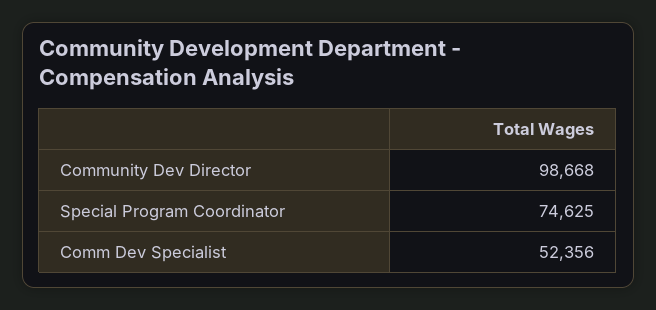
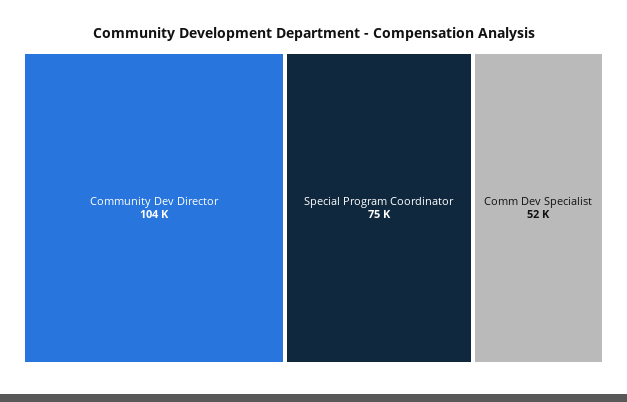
  {
-   "Community Dev Director": 98668,
+   "Community Dev Director": 104000,
    "Special Program Coordinator": 74625,
    "Comm Dev Specialist": 52356
  }

